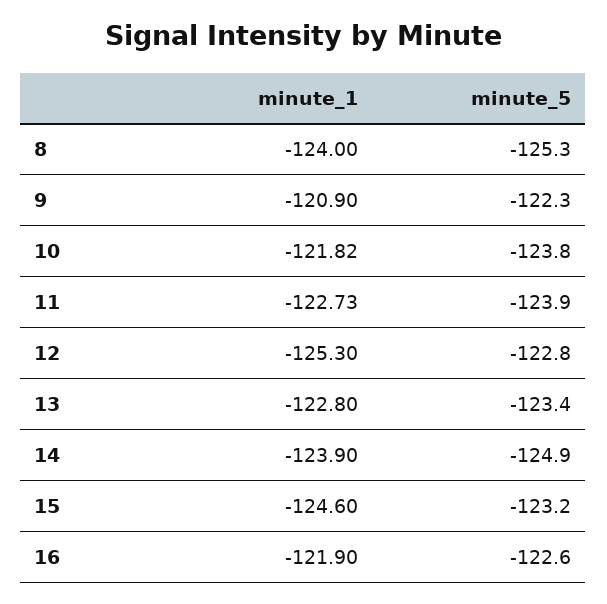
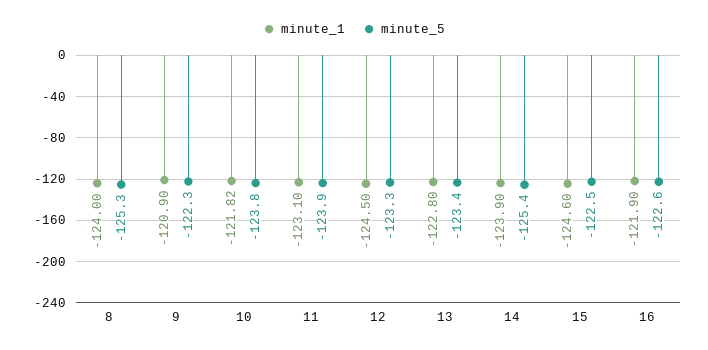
  {
    "minute_1": {
      "8": -124,
      "9": -120.9,
      "10": -121.82,
-     "11": -122.73,
+     "11": -123.1,
-     "12": -125.3,
+     "12": -124.5,
      "13": -122.8,
      "14": -123.9,
      "15": -124.6,
      "16": -121.9
    },
    "minute_5": {
      "8": -125.3,
      "9": -122.3,
      "10": -123.8,
      "11": -123.9,
-     "12": -122.8,
+     "12": -123.3,
      "13": -123.4,
-     "14": -124.9,
+     "14": -125.4,
-     "15": -123.2,
+     "15": -122.5,
      "16": -122.6
    }
  }

